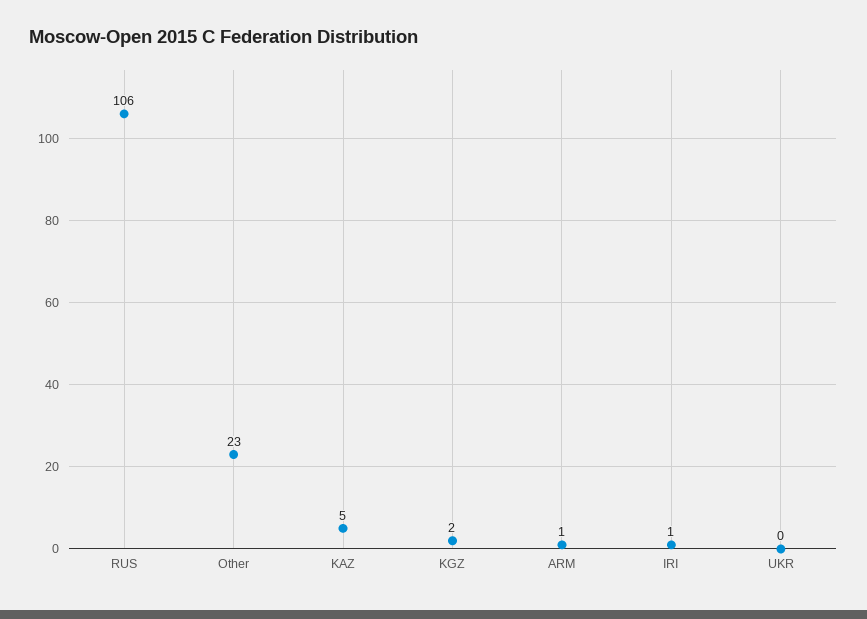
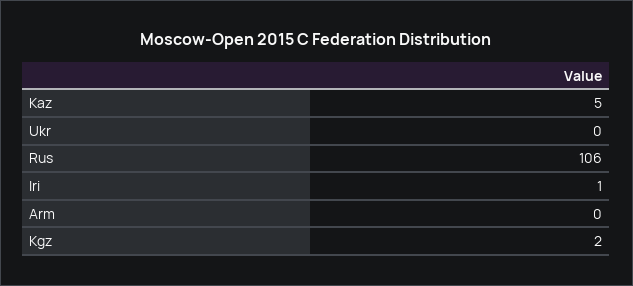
  {
    "RUS": 106,
-   "Other": 23,
    "KAZ": 5,
    "KGZ": 2,
-   "ARM": 1,
+   "ARM": 0,
    "IRI": 1,
    "UKR": 0
  }

